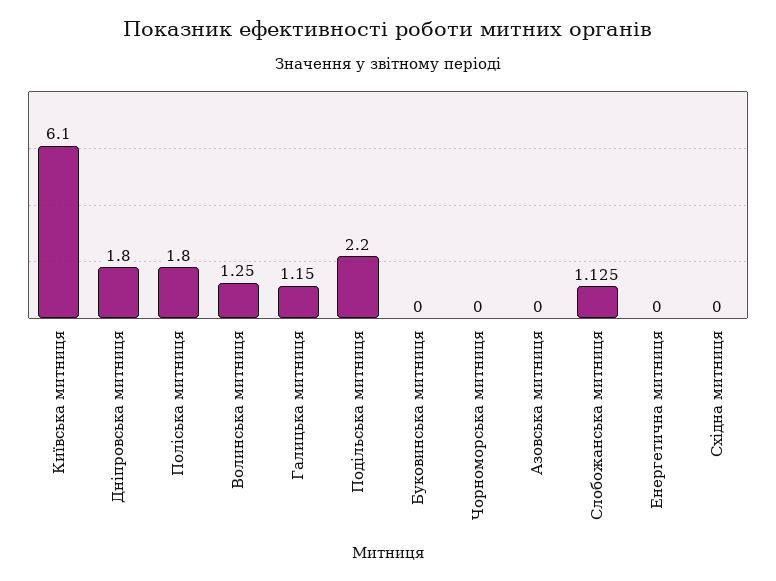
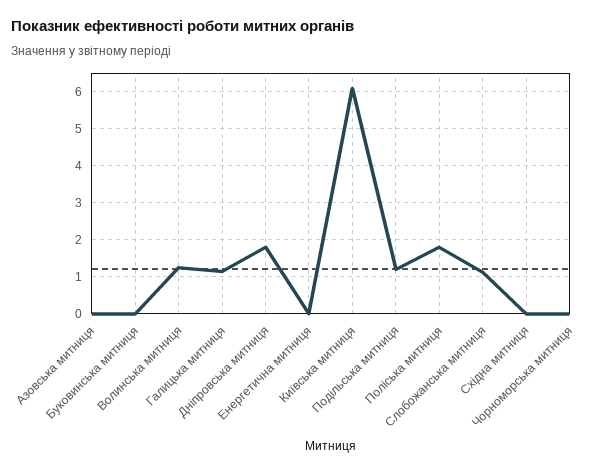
  {
    "Київська митниця": 6.1,
    "Дніпровська митниця": 1.8,
    "Поліська митниця": 1.8,
    "Волинська митниця": 1.25,
    "Галицька митниця": 1.15,
-   "Подільська митниця": 2.2,
+   "Подільська митниця": 1.2,
    "Буковинська митниця": 0,
    "Чорноморська митниця": 0,
    "Азовська митниця": 0,
    "Слобожанська митниця": 1.125,
    "Енергетична митниця": 0,
    "Східна митниця": 0
  }

